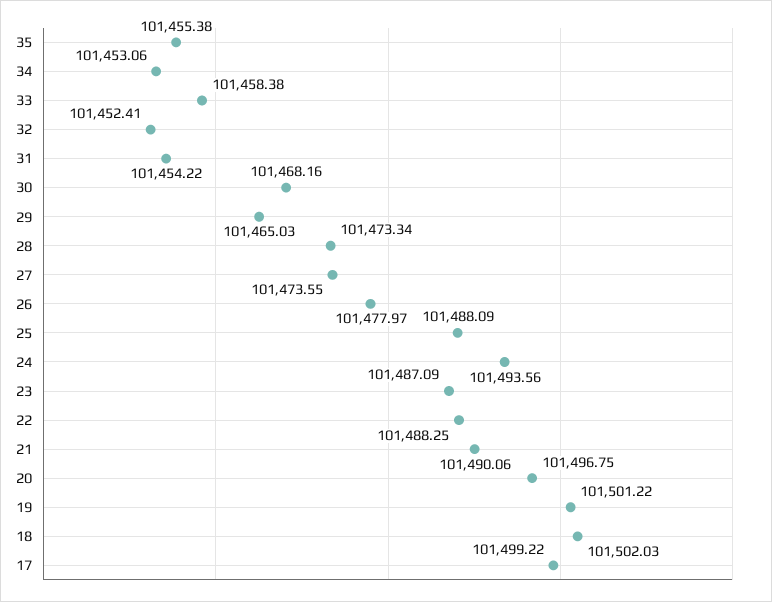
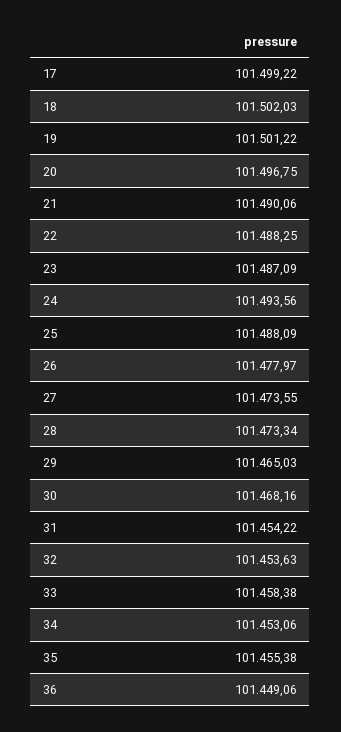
  {
    "35": 101455.38,
    "34": 101453.06,
    "33": 101458.38,
-   "32": 101452.41,
+   "32": 101453.63,
    "31": 101454.22,
    "30": 101468.16,
    "29": 101465.03,
    "28": 101473.34,
    "27": 101473.55,
    "26": 101477.97,
    "25": 101488.09,
    "24": 101493.56,
    "23": 101487.09,
    "22": 101488.25,
    "21": 101490.06,
    "20": 101496.75,
    "19": 101501.22,
    "18": 101502.03,
-   "17": 101499.22
+   "17": 101499.22,
+   "36": 101449.06
  }

